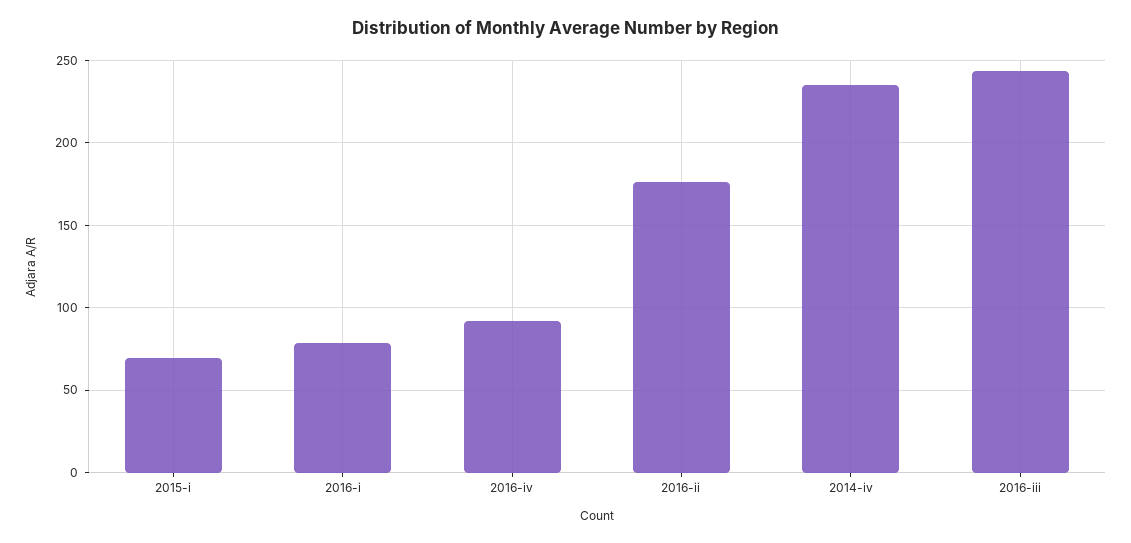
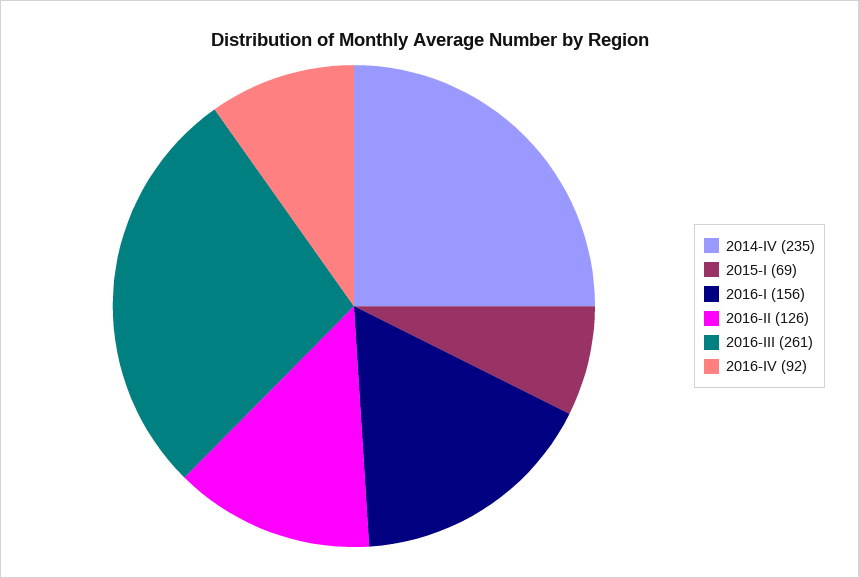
  {
    "2015-i": 69,
-   "2016-i": 80,
+   "2016-i": 156,
    "2016-iv": 92,
-   "2016-ii": 175,
+   "2016-ii": 126,
    "2014-iv": 235,
-   "2016-iii": 245
+   "2016-iii": 261
  }

